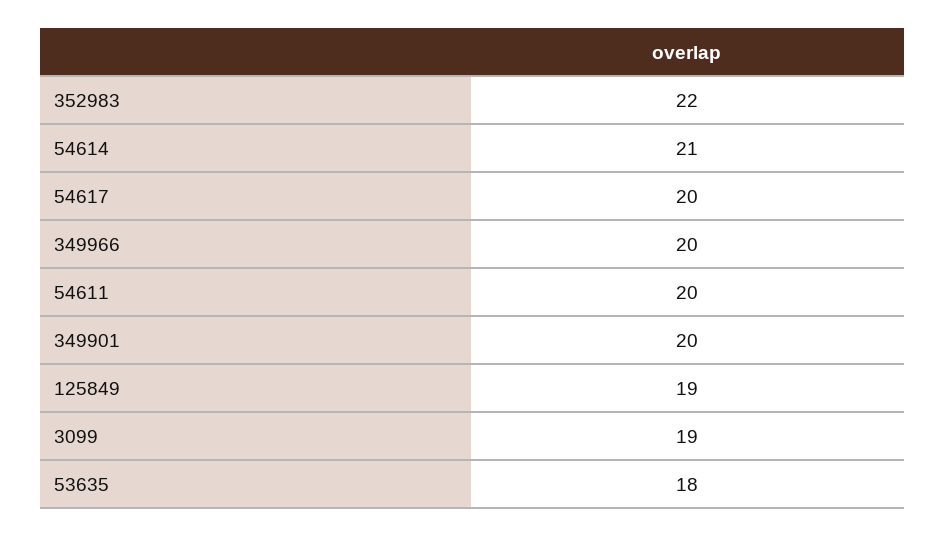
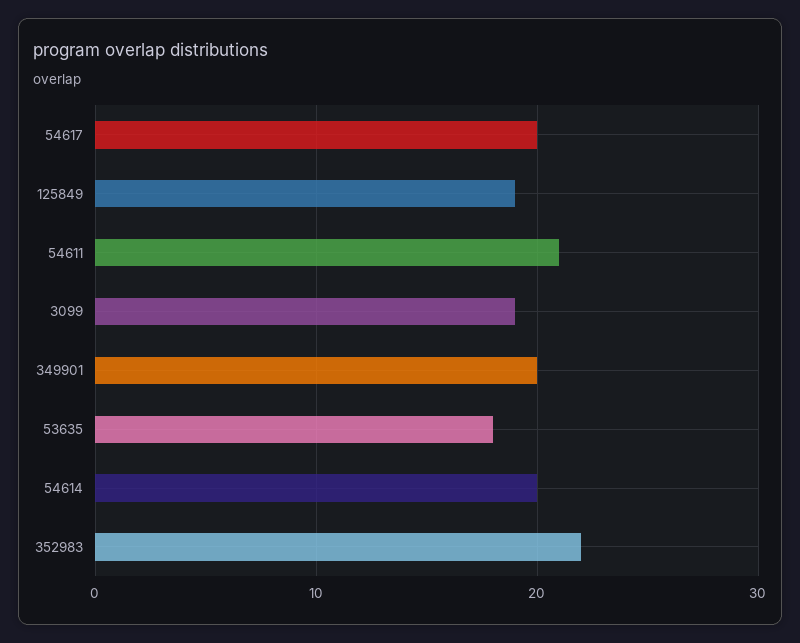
  {
    "352983": 22,
-   "54614": 21,
+   "54614": 20,
    "54617": 20,
-   "349966": 20,
-   "54611": 20,
+   "54611": 21,
    "349901": 20,
    "125849": 19,
    "3099": 19,
    "53635": 18
  }

